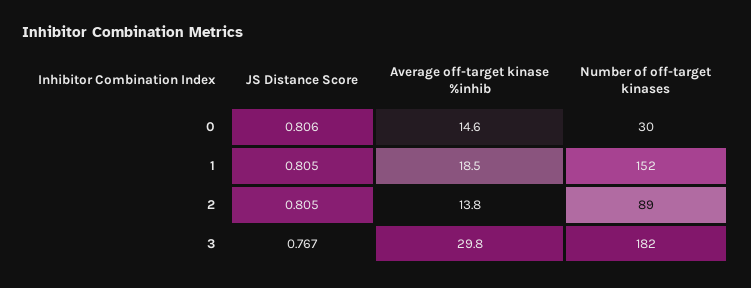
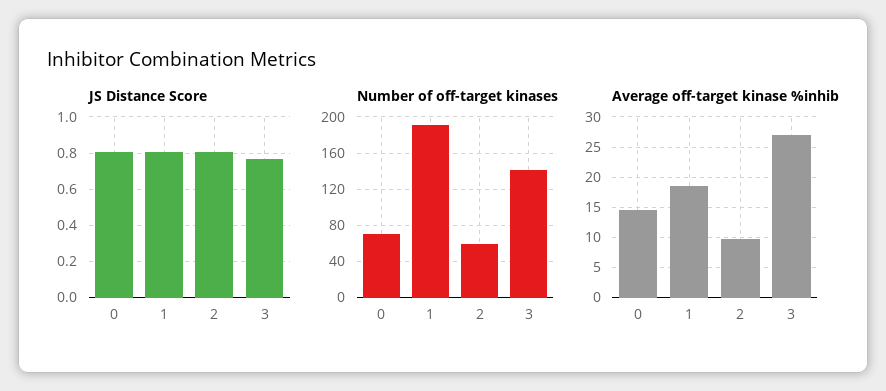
  {
    "JS Distance Score": {
      "0": 0.806,
      "1": 0.805,
      "2": 0.805,
      "3": 0.767
    },
    "Average off-target kinase %inhib": {
      "0": 14.6,
      "1": 18.5,
-     "2": 13.8,
+     "2": 10,
-     "3": 29.8
+     "3": 27
    },
    "Number of off-target kinases": {
-     "0": 30,
+     "0": 70,
-     "1": 152,
+     "1": 190,
-     "2": 89,
+     "2": 60,
-     "3": 182
+     "3": 140
    }
  }

